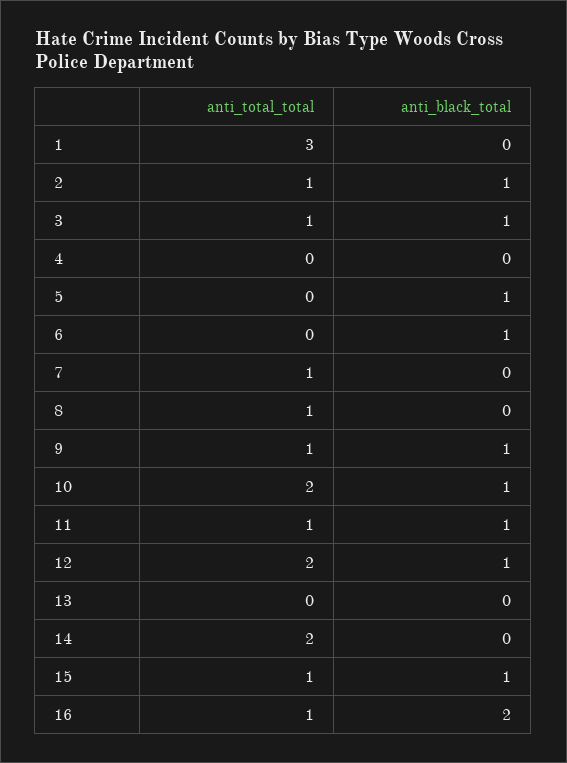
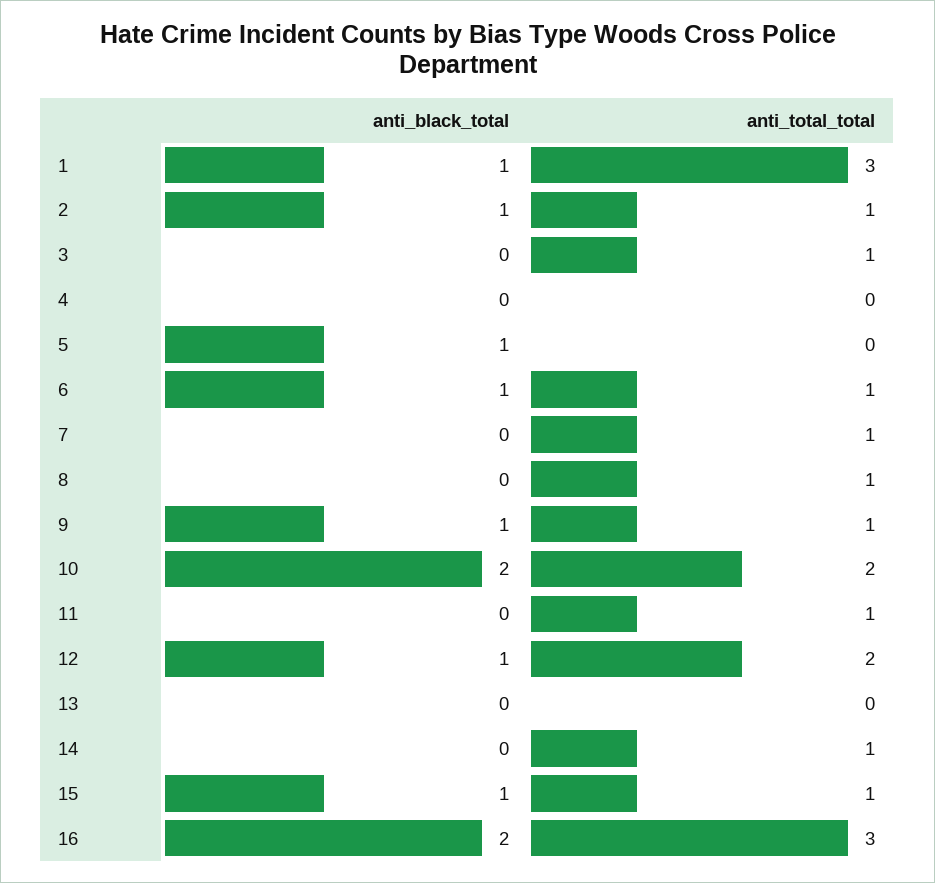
  {
    "anti_total_total": {
      "1": 3,
      "2": 1,
      "3": 1,
      "4": 0,
      "5": 0,
-     "6": 0,
+     "6": 1,
      "7": 1,
      "8": 1,
      "9": 1,
      "10": 2,
      "11": 1,
      "12": 2,
      "13": 0,
-     "14": 2,
+     "14": 1,
      "15": 1,
-     "16": 1
+     "16": 3
    },
    "anti_black_total": {
-     "1": 0,
+     "1": 1,
      "2": 1,
-     "3": 1,
+     "3": 0,
      "4": 0,
      "5": 1,
      "6": 1,
      "7": 0,
      "8": 0,
      "9": 1,
-     "10": 1,
+     "10": 2,
-     "11": 1,
+     "11": 0,
      "12": 1,
      "13": 0,
      "14": 0,
      "15": 1,
      "16": 2
    }
  }

